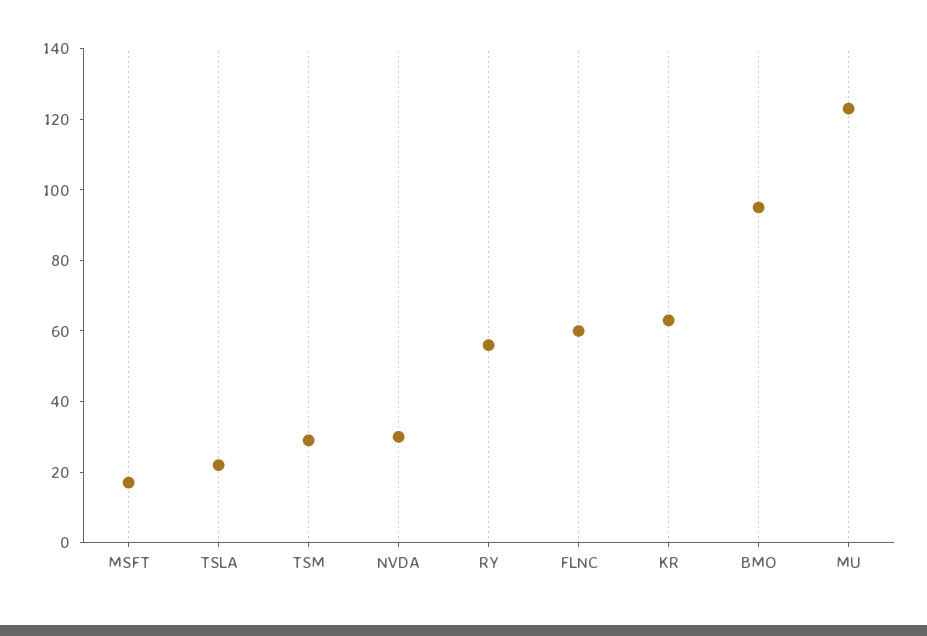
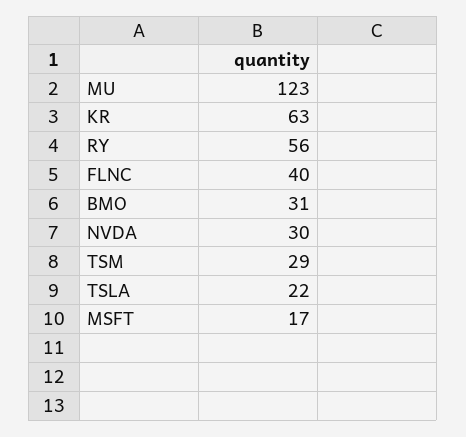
  {
    "MSFT": 17,
    "TSLA": 22,
    "TSM": 29,
    "NVDA": 30,
    "RY": 56,
-   "FLNC": 60,
+   "FLNC": 40,
    "KR": 63,
-   "BMO": 95,
+   "BMO": 31,
    "MU": 123
  }

